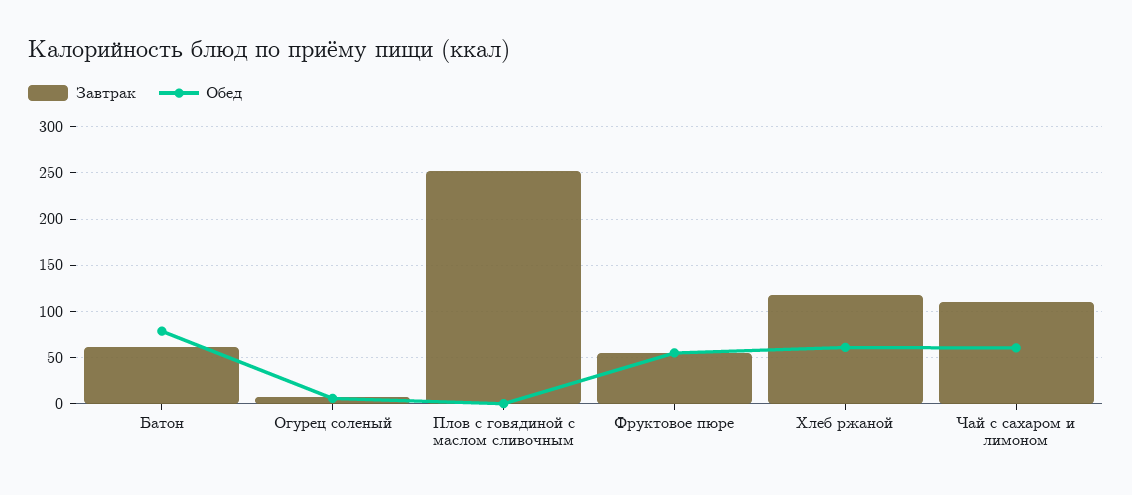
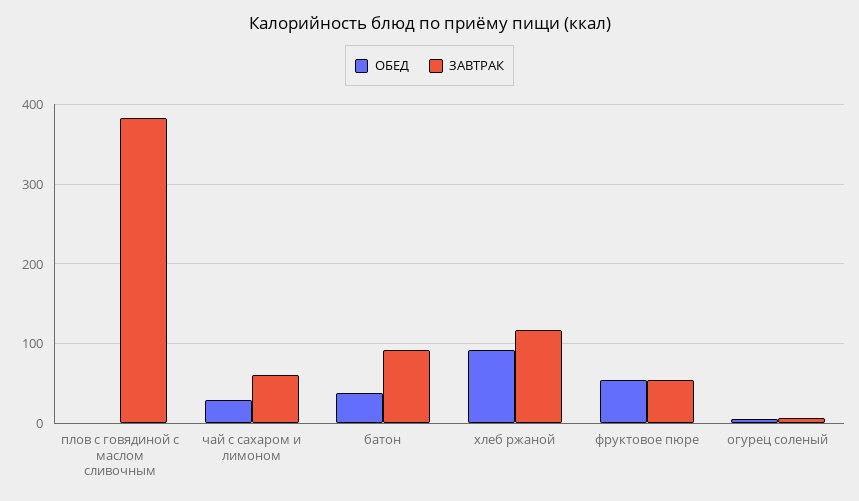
  {
    "Завтрак": {
-     "Батон": 60,
+     "Батон": 90,
      "Огурец соленый": 10,
-     "Плов с говядиной с маслом сливочным": 250,
+     "Плов с говядиной с маслом сливочным": 380,
      "Фруктовое пюре": 60,
      "Хлеб ржаной": 120,
-     "Чай с сахаром и лимоном": 110
+     "Чай с сахаром и лимоном": 60
    },
    "Обед": {
-     "Батон": 80,
+     "Батон": 40,
      "Огурец соленый": 10,
      "Плов с говядиной с маслом сливочным": 0,
      "Фруктовое пюре": 60,
-     "Хлеб ржаной": 60,
+     "Хлеб ржаной": 90,
-     "Чай с сахаром и лимоном": 60
+     "Чай с сахаром и лимоном": 30
    }
  }

